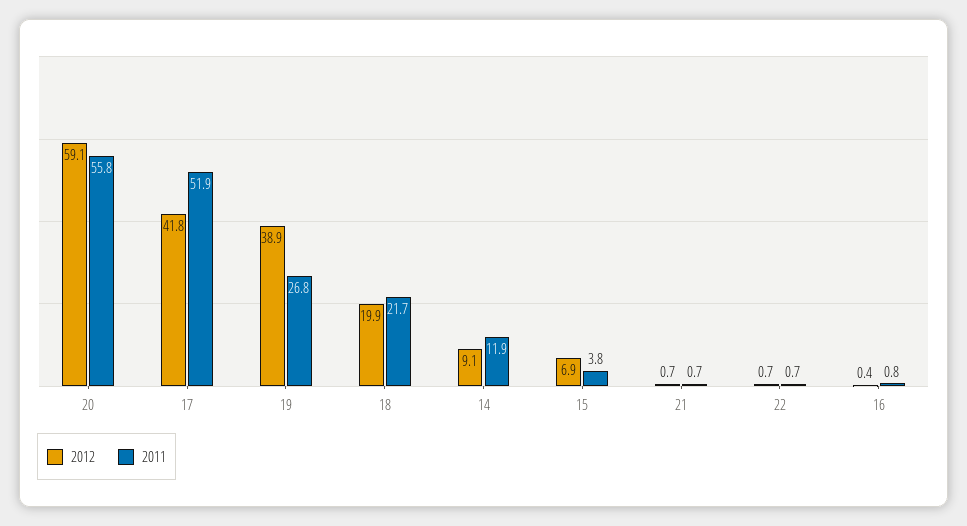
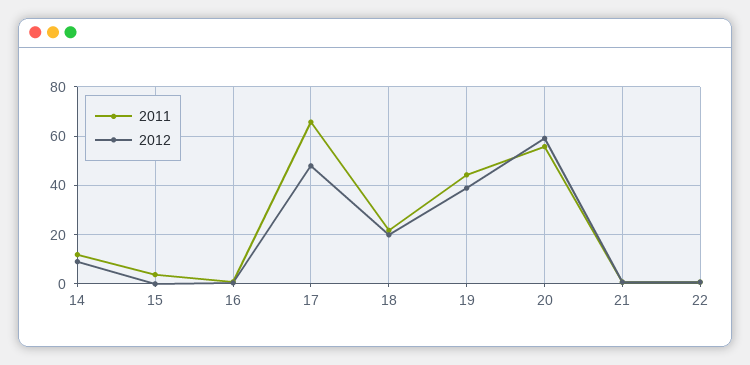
  {
    "2012": {
      "20": 59.1,
-     "17": 41.8,
+     "17": 47.5,
      "19": 38.9,
      "18": 19.9,
      "14": 9.1,
-     "15": 6.9,
+     "15": 0,
      "21": 0.7,
      "22": 0.7,
      "16": 0.4
    },
    "2011": {
      "20": 55.8,
-     "17": 51.9,
+     "17": 65,
-     "19": 26.8,
+     "19": 45,
      "18": 21.7,
      "14": 11.9,
      "15": 3.8,
      "21": 0.7,
      "22": 0.7,
      "16": 0.8
    }
  }

